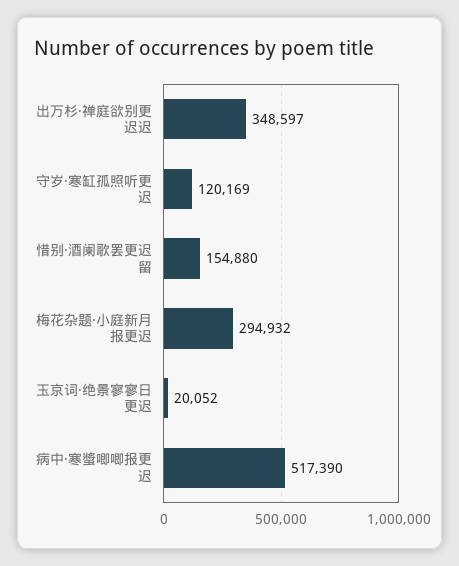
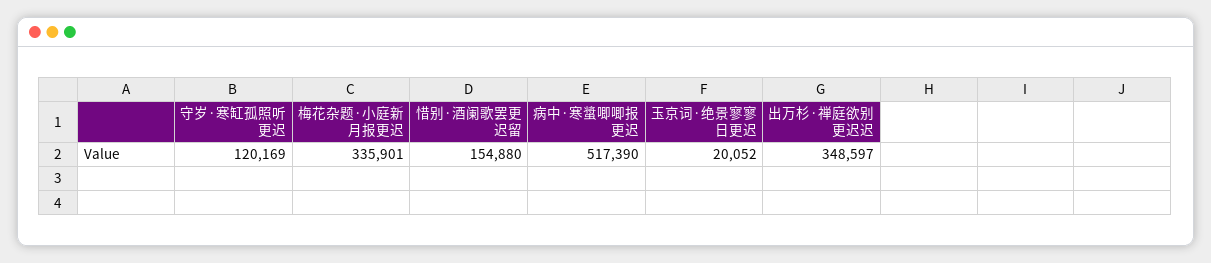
  {
    "出万杉·禅庭欲别更迟迟": 348597,
    "守岁·寒缸孤照听更迟": 120169,
    "惜别·酒阑歌罢更迟留": 154880,
-   "梅花杂题·小庭新月报更迟": 294932,
+   "梅花杂题·小庭新月报更迟": 335901,
    "玉京词·绝景寥寥日更迟": 20052,
    "病中·寒螀唧唧报更迟": 517390
  }

